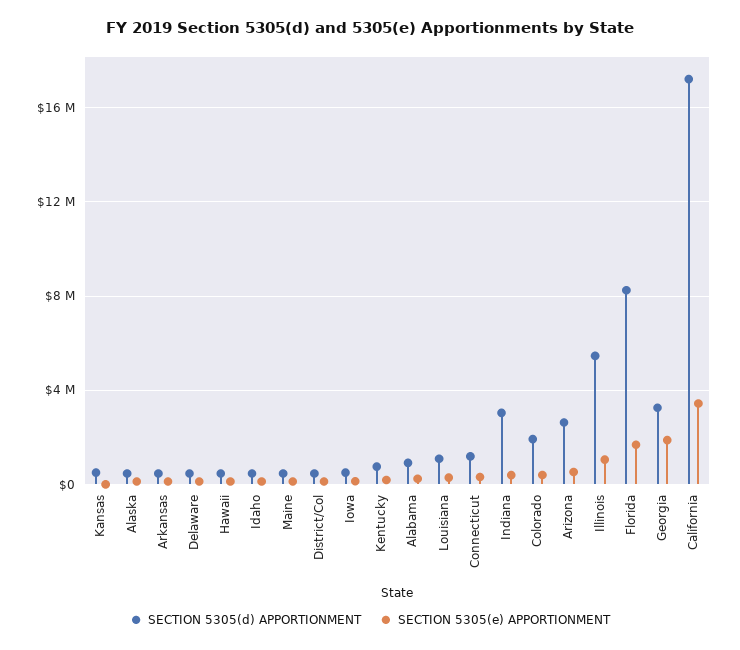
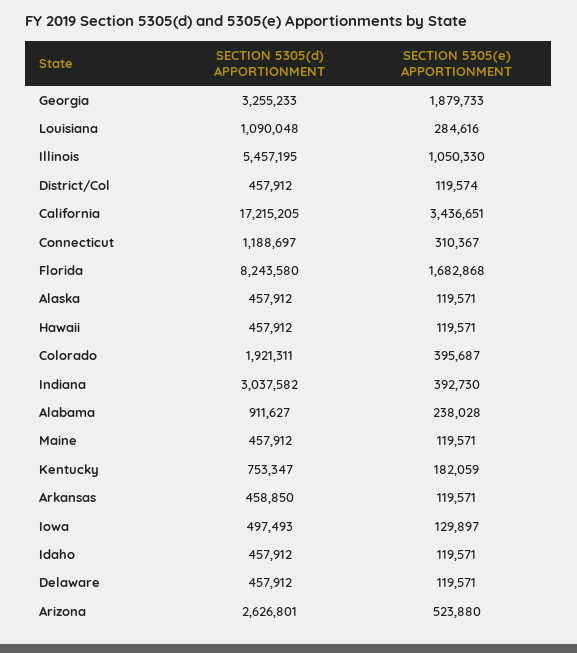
  {
    "SECTION 5305(d) APPORTIONMENT": {
-     "Kansas": 500000,
      "Alaska": 457912,
      "Arkansas": 458850,
      "Delaware": 457912,
      "Hawaii": 457912,
      "Idaho": 457912,
      "Maine": 457912,
      "District/Col": 457912,
      "Iowa": 497493,
      "Kentucky": 753347,
      "Alabama": 911627,
      "Louisiana": 1090048,
      "Connecticut": 1188697,
      "Indiana": 3037582,
      "Colorado": 1921311,
      "Arizona": 2626801,
      "Illinois": 5457195,
      "Florida": 8243580,
      "Georgia": 3255233,
      "California": 17215205
    },
    "SECTION 5305(e) APPORTIONMENT": {
-     "Kansas": 0,
      "Alaska": 119571,
      "Arkansas": 119571,
      "Delaware": 119571,
      "Hawaii": 119571,
      "Idaho": 119571,
      "Maine": 119571,
      "District/Col": 119574,
      "Iowa": 129897,
      "Kentucky": 182059,
      "Alabama": 238028,
      "Louisiana": 284616,
      "Connecticut": 310367,
      "Indiana": 392730,
      "Colorado": 395687,
      "Arizona": 523880,
      "Illinois": 1050330,
      "Florida": 1682868,
      "Georgia": 1879733,
      "California": 3436651
    }
  }

